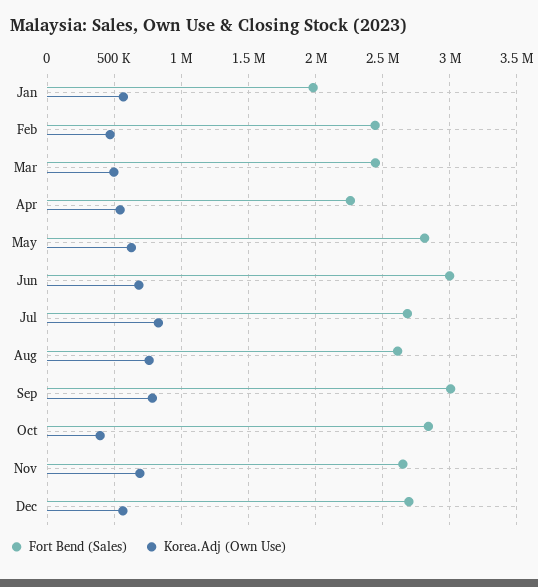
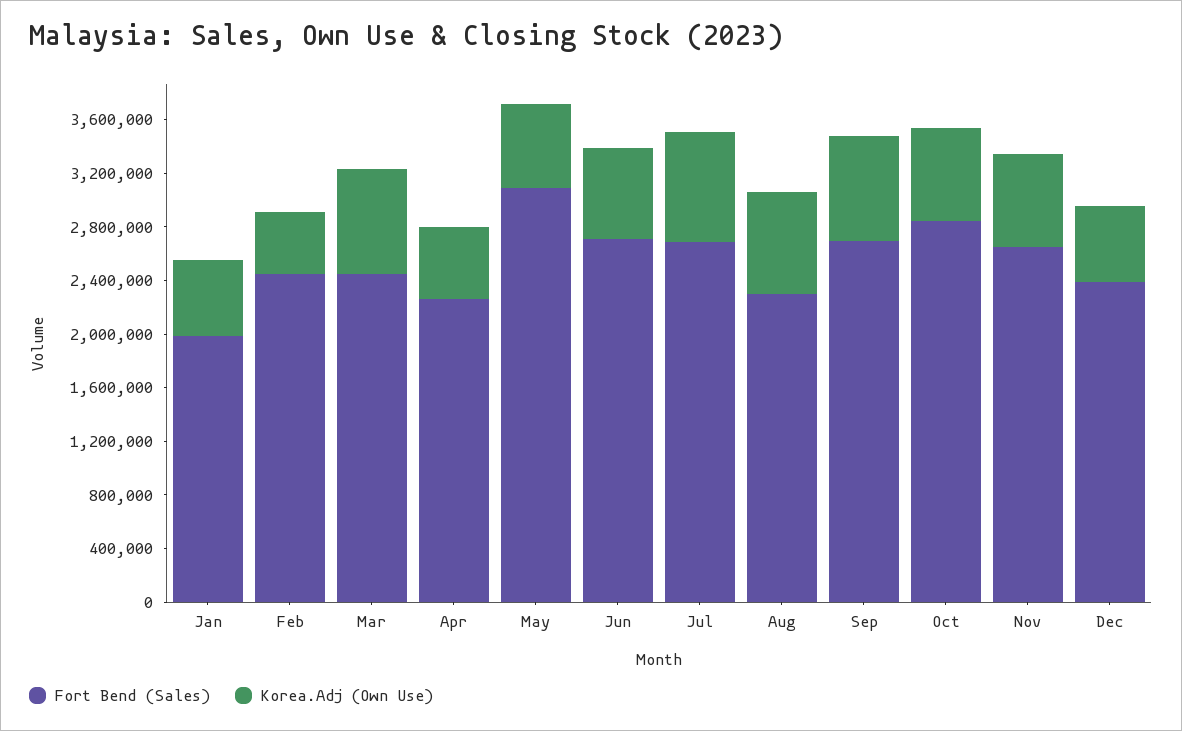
  {
    "Fort Bend (Sales)": {
      "Jan": 2000000,
      "Feb": 2450000,
      "Mar": 2450000,
      "Apr": 2250000,
-     "May": 2800000,
+     "May": 3100000,
-     "Jun": 3000000,
+     "Jun": 2700000,
      "Jul": 2700000,
-     "Aug": 2600000,
+     "Aug": 2300000,
-     "Sep": 3000000,
+     "Sep": 2700000,
      "Oct": 2850000,
      "Nov": 2650000,
-     "Dec": 2700000
+     "Dec": 2400000
    },
    "Korea.Adj (Own Use)": {
      "Jan": 550000,
      "Feb": 450000,
-     "Mar": 500000,
+     "Mar": 800000,
      "Apr": 550000,
      "May": 650000,
      "Jun": 700000,
      "Jul": 850000,
      "Aug": 750000,
      "Sep": 800000,
-     "Oct": 400000,
+     "Oct": 700000,
      "Nov": 700000,
      "Dec": 550000
    }
  }

